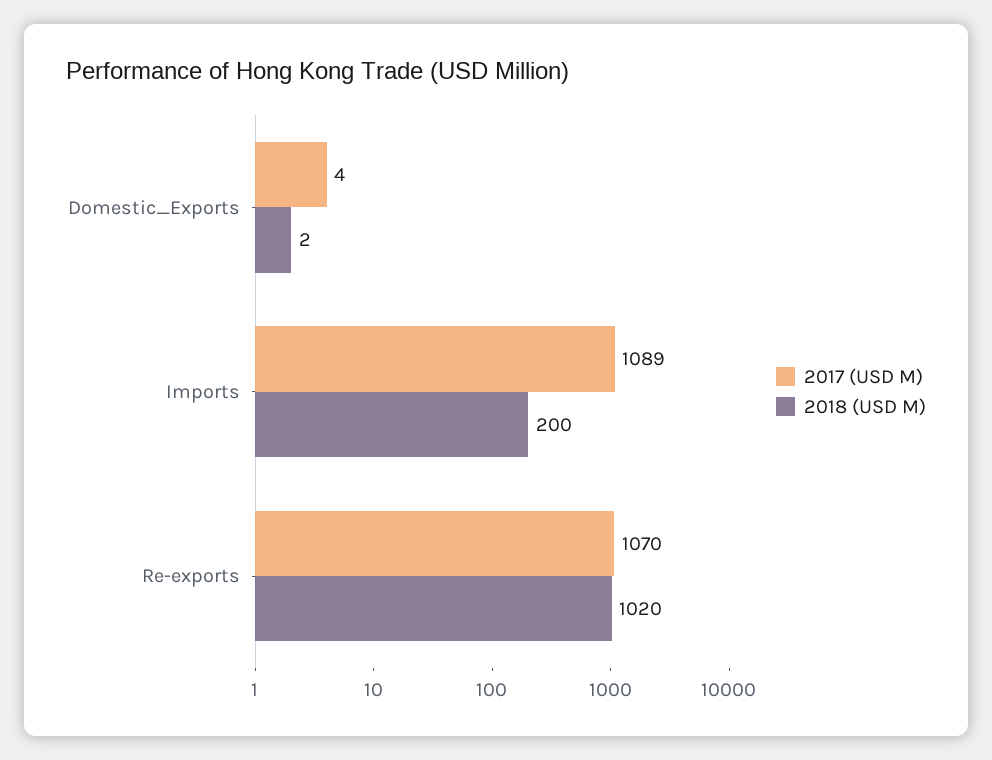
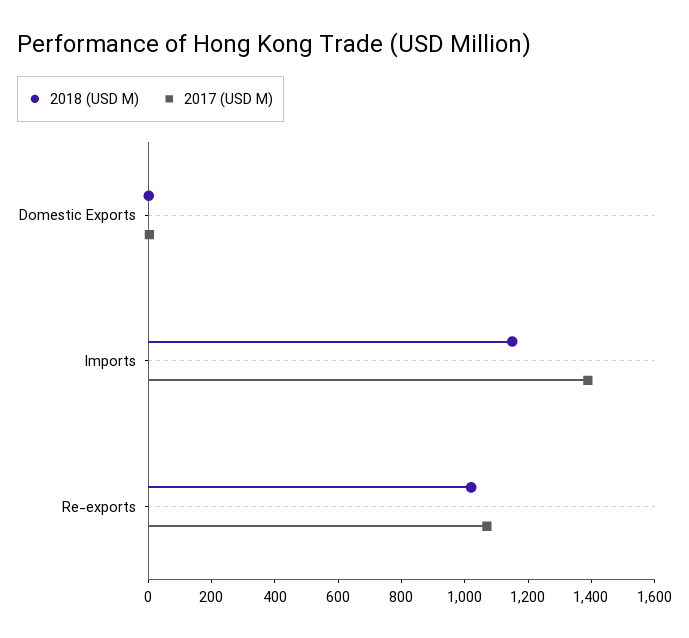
  {
    "2017 (USD M)": {
      "Domestic_Exports": 4,
-     "Imports": 1089,
+     "Imports": 1400,
      "Re-exports": 1070
    },
    "2018 (USD M)": {
      "Domestic_Exports": 2,
-     "Imports": 200,
+     "Imports": 1150,
      "Re-exports": 1020
    }
  }

